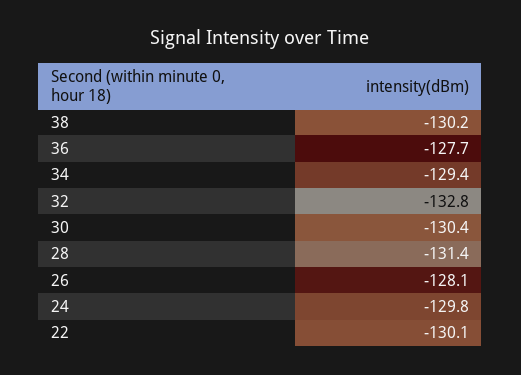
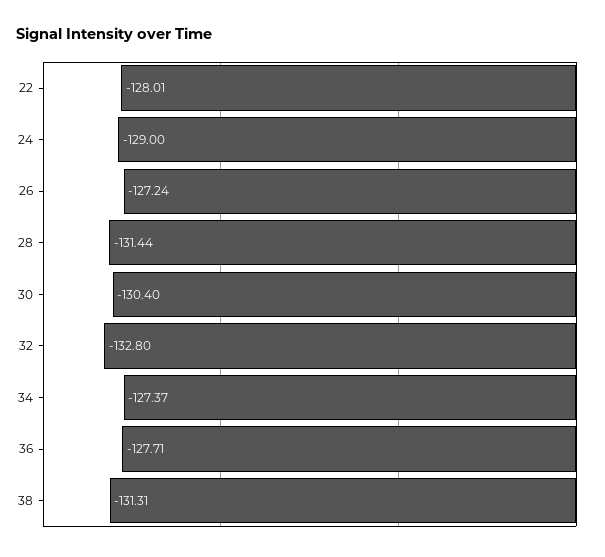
  {
-   "38": -130.2,
+   "38": -131.31,
    "36": -127.71,
-   "34": -129.4,
+   "34": -127.37,
    "32": -132.8,
    "30": -130.4,
    "28": -131.44,
-   "26": -128.1,
+   "26": -127.24,
-   "24": -129.8,
+   "24": -129,
-   "22": -130.1
+   "22": -128.01
  }

